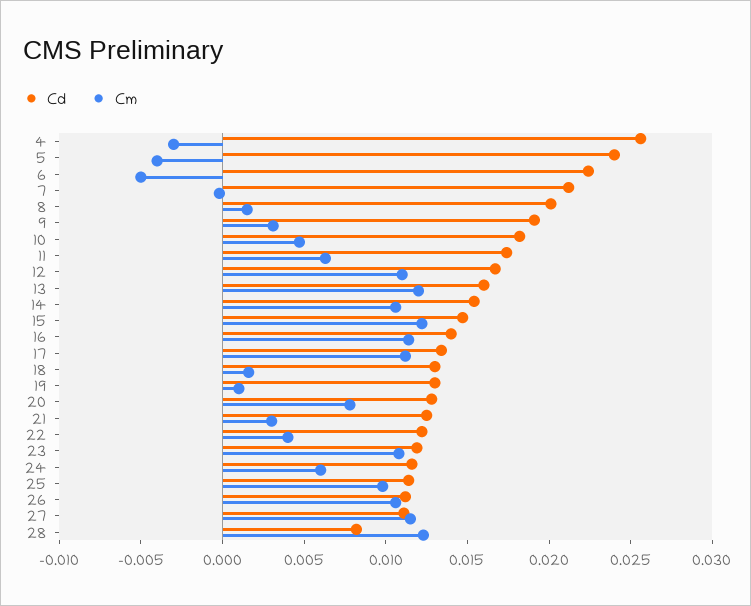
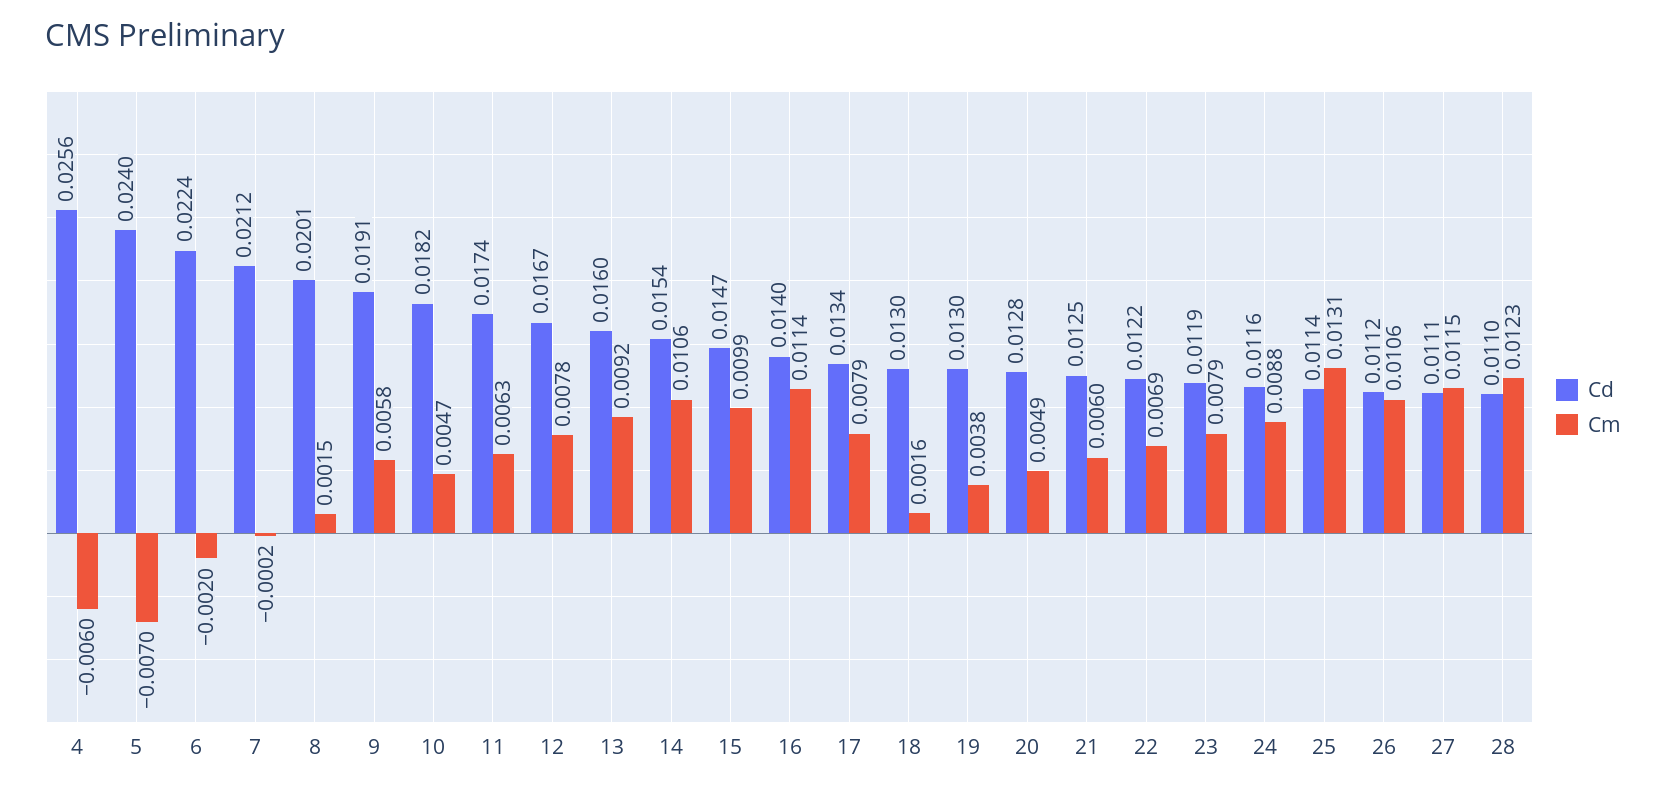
  {
    "Cd": {
      "4": 0.0256,
      "5": 0.024,
      "6": 0.0224,
      "7": 0.0212,
      "8": 0.0201,
      "9": 0.0191,
      "10": 0.0182,
      "11": 0.0174,
      "12": 0.0167,
      "13": 0.016,
      "14": 0.0154,
      "15": 0.0147,
      "16": 0.014,
      "17": 0.0134,
      "18": 0.013,
      "19": 0.013,
      "20": 0.0128,
      "21": 0.0125,
      "22": 0.0122,
      "23": 0.0119,
      "24": 0.0116,
      "25": 0.0114,
      "26": 0.0112,
      "27": 0.0111,
-     "28": 0.008
+     "28": 0.011
    },
    "Cm": {
-     "4": -0.003,
+     "4": -0.006,
-     "5": -0.004,
+     "5": -0.007,
-     "6": -0.005,
+     "6": -0.002,
      "7": -0.0002,
      "8": 0.0015,
-     "9": 0.003,
+     "9": 0.0058,
      "10": 0.0047,
      "11": 0.0063,
-     "12": 0.011,
+     "12": 0.0078,
-     "13": 0.012,
+     "13": 0.0092,
      "14": 0.0106,
-     "15": 0.012,
+     "15": 0.0099,
      "16": 0.0114,
-     "17": 0.011,
+     "17": 0.0079,
      "18": 0.0016,
-     "19": 0.001,
+     "19": 0.0038,
-     "20": 0.008,
+     "20": 0.0049,
-     "21": 0.003,
+     "21": 0.006,
-     "22": 0.004,
+     "22": 0.0069,
-     "23": 0.011,
+     "23": 0.0079,
-     "24": 0.006,
+     "24": 0.0088,
-     "25": 0.01,
+     "25": 0.0131,
      "26": 0.0106,
      "27": 0.0115,
      "28": 0.0123
    }
  }

